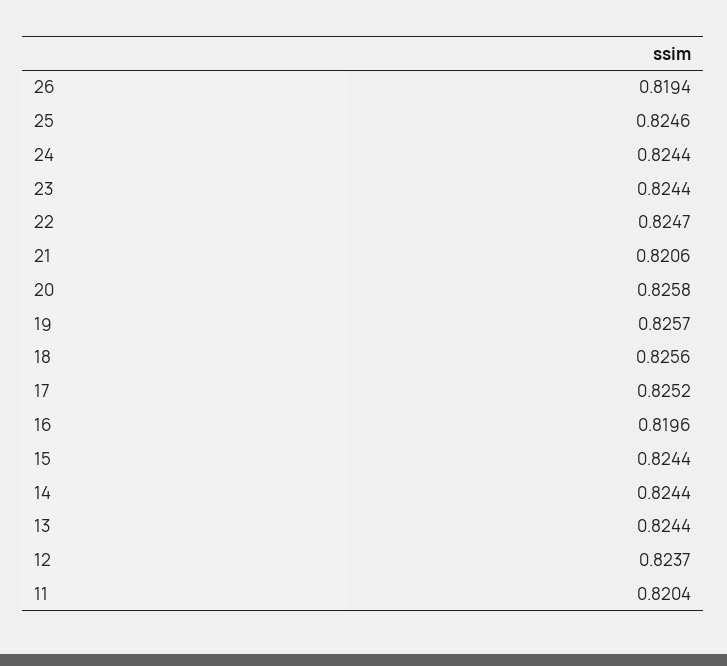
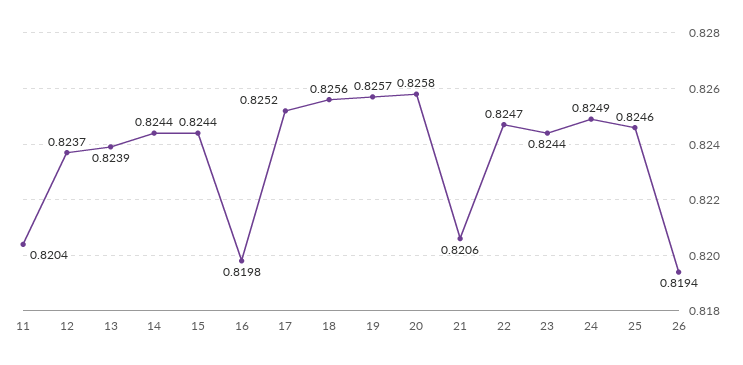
  {
    "26": 0.8194,
    "25": 0.8246,
-   "24": 0.8244,
+   "24": 0.8249,
    "23": 0.8244,
    "22": 0.8247,
    "21": 0.8206,
    "20": 0.8258,
    "19": 0.8257,
    "18": 0.8256,
    "17": 0.8252,
-   "16": 0.8196,
+   "16": 0.8198,
    "15": 0.8244,
    "14": 0.8244,
-   "13": 0.8244,
+   "13": 0.8239,
    "12": 0.8237,
    "11": 0.8204
  }

